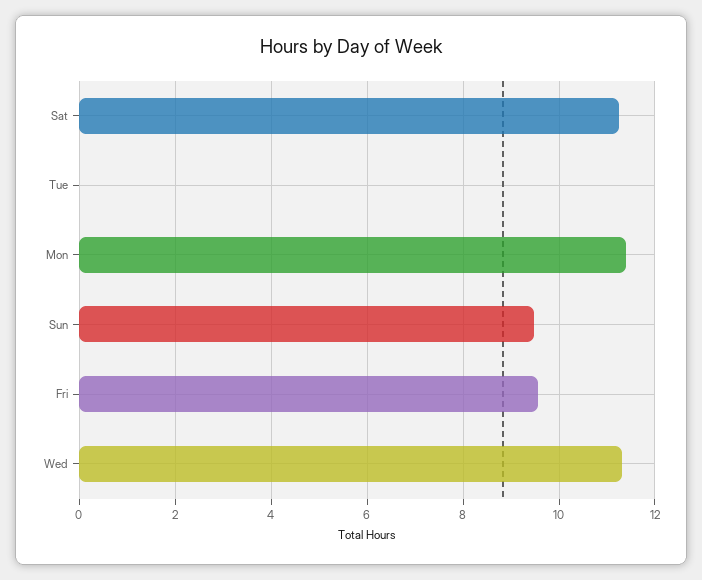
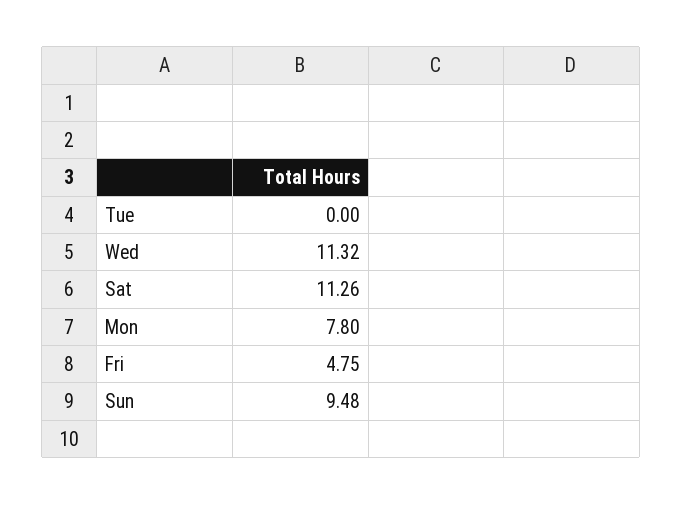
  {
    "Sat": 11.26,
    "Tue": 0,
-   "Mon": 11.4,
+   "Mon": 7.8,
    "Sun": 9.48,
-   "Fri": 9.6,
+   "Fri": 4.75,
    "Wed": 11.32
  }

